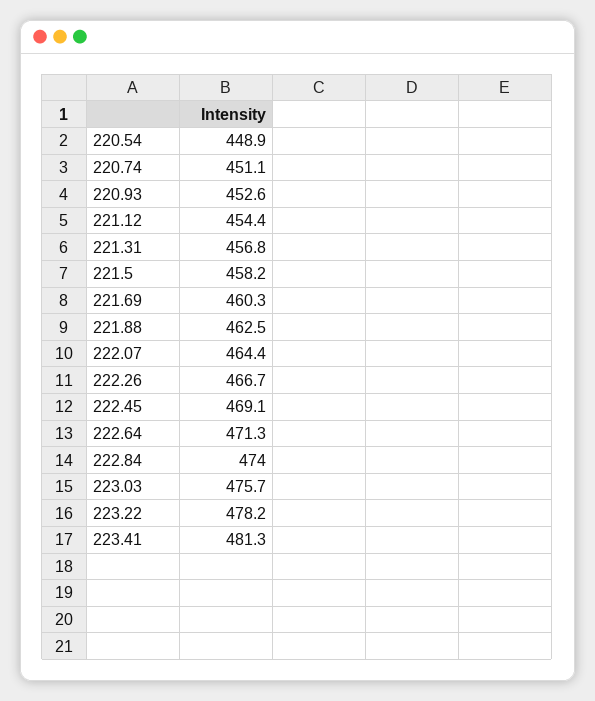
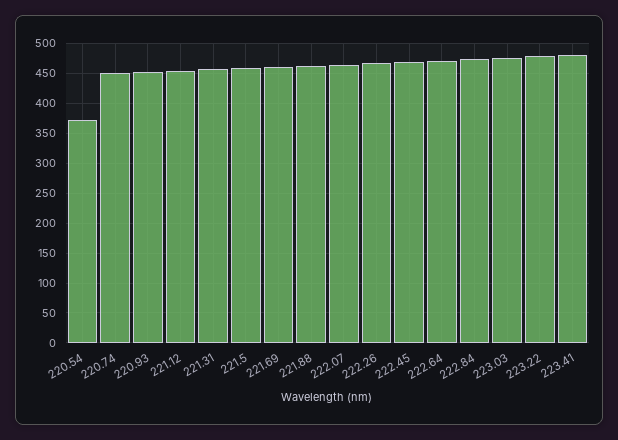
  {
-   "220.54": 448.9,
+   "220.54": 375,
    "220.74": 451.1,
    "220.93": 452.6,
    "221.12": 454.4,
    "221.31": 456.8,
    "221.5": 458.2,
    "221.69": 460.3,
    "221.88": 462.5,
    "222.07": 464.4,
    "222.26": 466.7,
    "222.45": 469.1,
    "222.64": 471.3,
    "222.84": 474,
    "223.03": 475.7,
    "223.22": 478.2,
    "223.41": 481.3
  }

